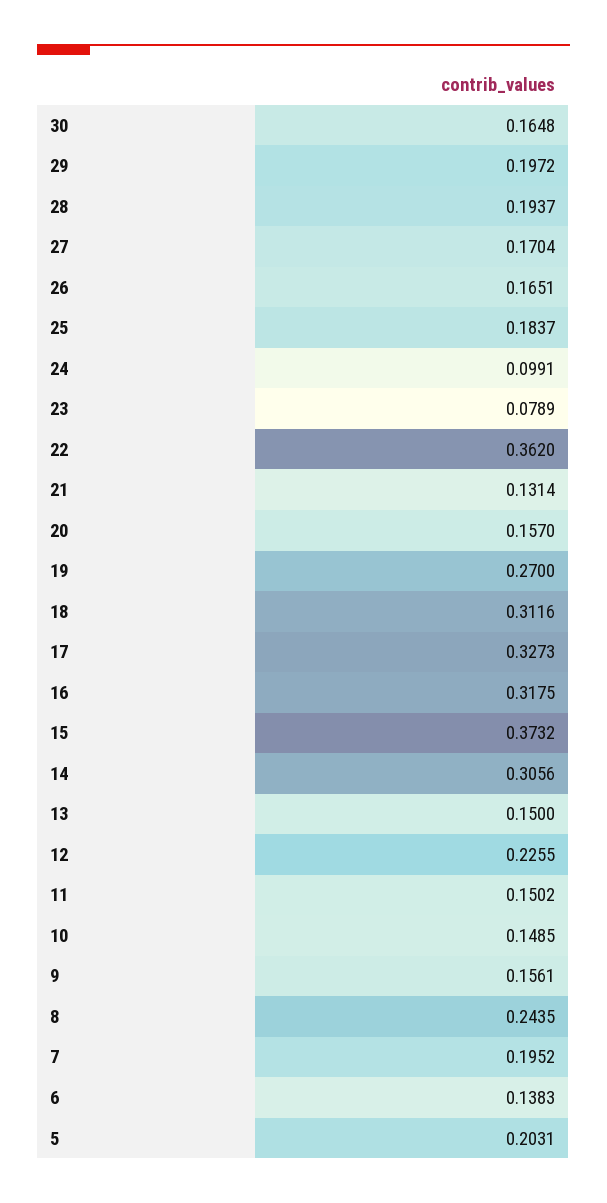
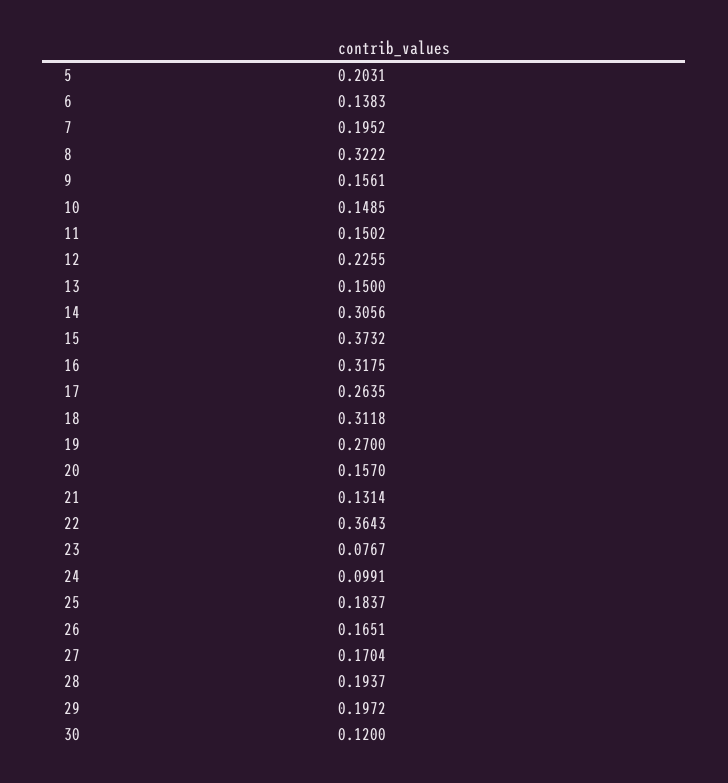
  {
-   "30": 0.1648,
+   "30": 0.12,
    "29": 0.1972,
    "28": 0.1937,
    "27": 0.1704,
    "26": 0.1651,
    "25": 0.1837,
    "24": 0.0991,
-   "23": 0.0789,
+   "23": 0.0767,
-   "22": 0.362,
+   "22": 0.3643,
    "21": 0.1314,
    "20": 0.157,
    "19": 0.27,
-   "18": 0.3116,
+   "18": 0.3118,
-   "17": 0.3273,
+   "17": 0.2635,
    "16": 0.3175,
    "15": 0.3732,
    "14": 0.3056,
    "13": 0.15,
    "12": 0.2255,
    "11": 0.1502,
    "10": 0.1485,
    "9": 0.1561,
-   "8": 0.2435,
+   "8": 0.3222,
    "7": 0.1952,
    "6": 0.1383,
    "5": 0.2031
  }

